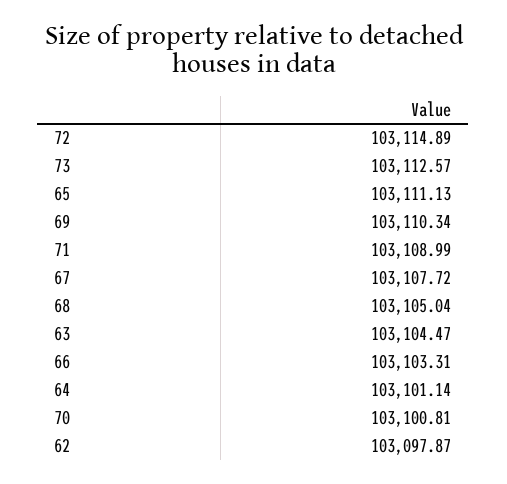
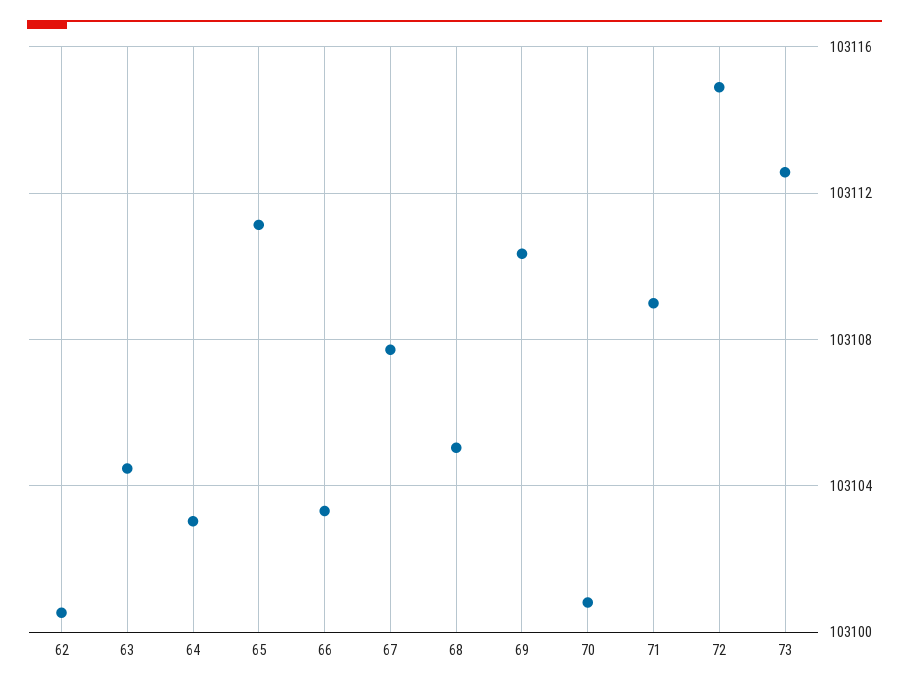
  {
    "72": 103114.89,
    "73": 103112.57,
    "65": 103111.13,
    "69": 103110.34,
    "71": 103108.99,
    "67": 103107.72,
    "68": 103105.04,
    "63": 103104.47,
    "66": 103103.31,
-   "64": 103101.14,
+   "64": 103103,
    "70": 103100.81,
-   "62": 103097.87
+   "62": 103100.5
  }

